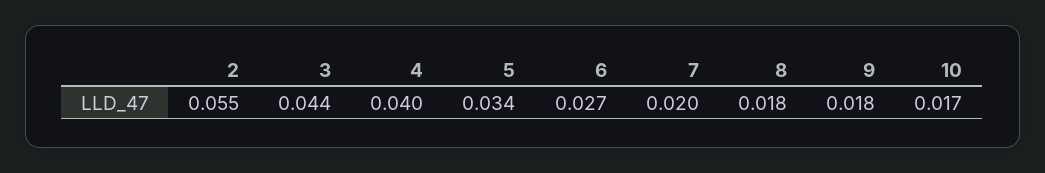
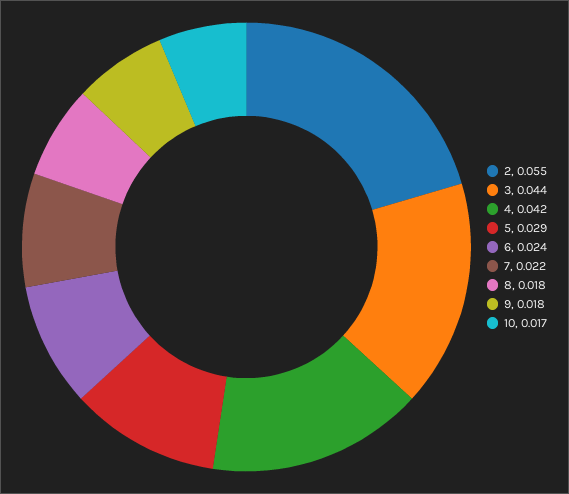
  {
    "2": 0.055,
    "3": 0.044,
-   "4": 0.04,
+   "4": 0.042,
-   "5": 0.034,
+   "5": 0.029,
-   "6": 0.027,
+   "6": 0.024,
-   "7": 0.02,
+   "7": 0.022,
    "8": 0.018,
    "9": 0.018,
    "10": 0.017
  }

